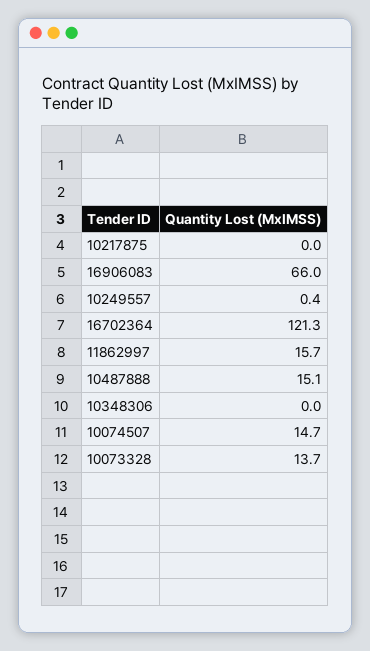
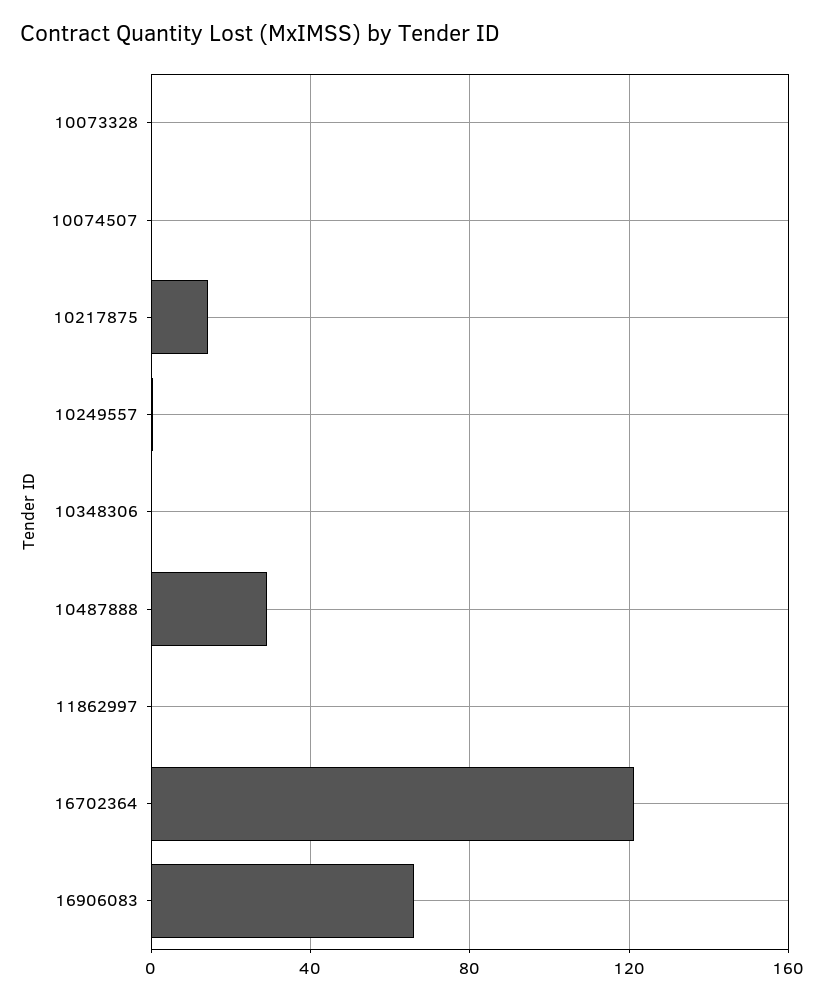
  {
-   "10217875": 0,
+   "10217875": 15,
    "16906083": 66,
    "10249557": 0.4,
    "16702364": 121.3,
-   "11862997": 15.7,
+   "11862997": 0,
-   "10487888": 15.1,
+   "10487888": 30,
    "10348306": 0,
-   "10074507": 14.7,
+   "10074507": 0,
-   "10073328": 13.7
+   "10073328": 0
  }

